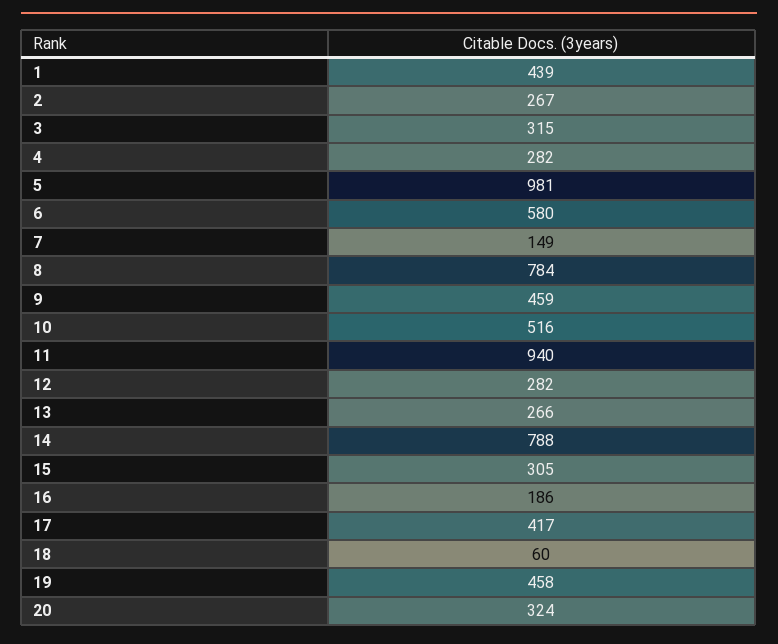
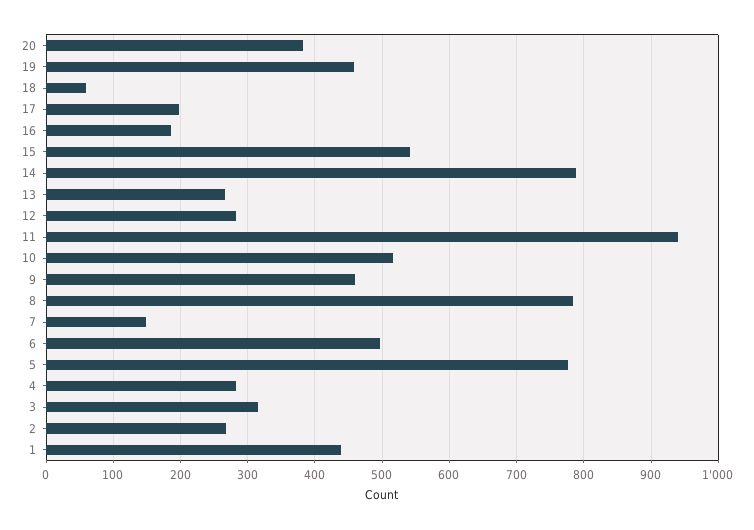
  {
    "1": 439,
    "2": 267,
    "3": 315,
    "4": 282,
-   "5": 981,
+   "5": 780,
-   "6": 580,
+   "6": 500,
    "7": 149,
    "8": 784,
    "9": 459,
    "10": 516,
    "11": 940,
    "12": 282,
    "13": 266,
    "14": 788,
-   "15": 305,
+   "15": 540,
    "16": 186,
-   "17": 417,
+   "17": 200,
    "18": 60,
    "19": 458,
-   "20": 324
+   "20": 380
  }

